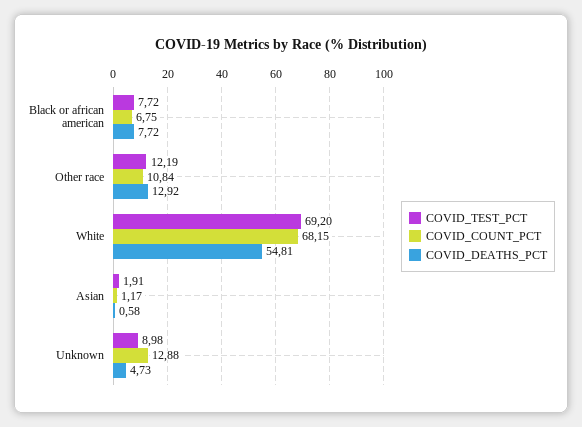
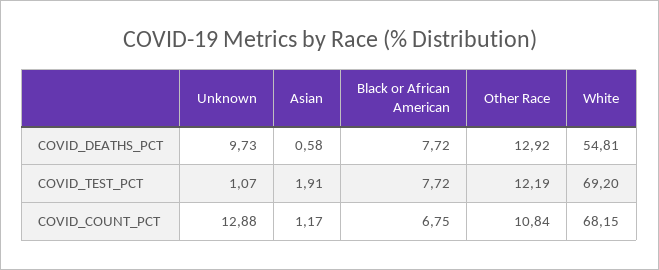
  {
    "COVID_TEST_PCT": {
      "Black or african american": 7.72,
      "Other race": 12.19,
      "White": 69.2,
      "Asian": 1.91,
-     "Unknown": 8.98
+     "Unknown": 1.07
    },
    "COVID_COUNT_PCT": {
      "Black or african american": 6.75,
      "Other race": 10.84,
      "White": 68.15,
      "Asian": 1.17,
      "Unknown": 12.88
    },
    "COVID_DEATHS_PCT": {
      "Black or african american": 7.72,
      "Other race": 12.92,
      "White": 54.81,
      "Asian": 0.58,
-     "Unknown": 4.73
+     "Unknown": 9.73
    }
  }

